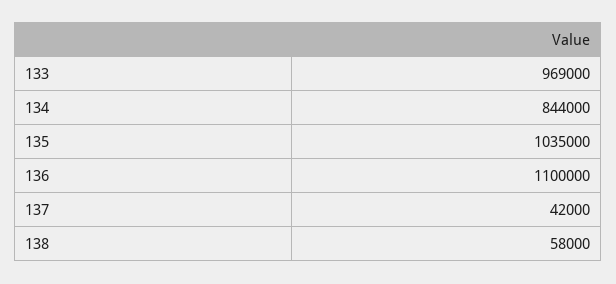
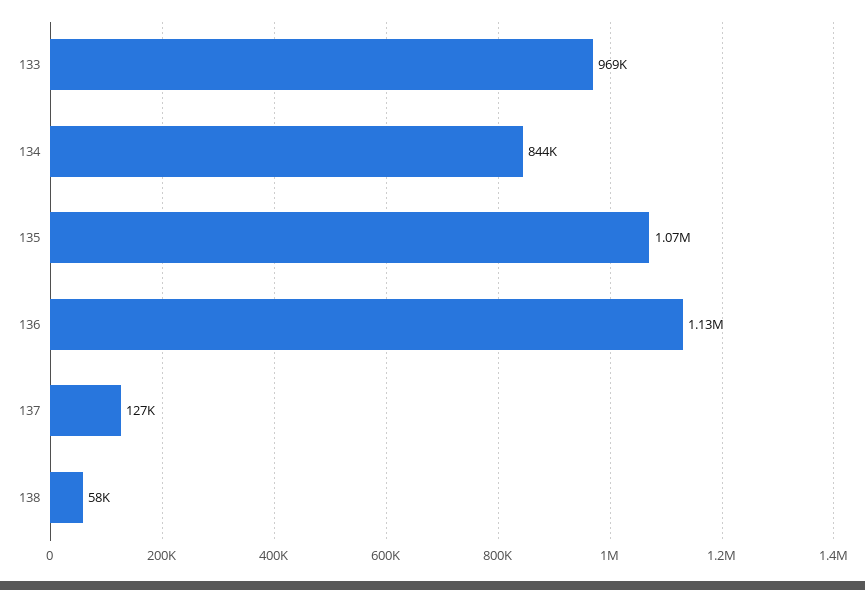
  {
    "133": 969000,
    "134": 844000,
-   "135": 1035000,
+   "135": 1070000,
-   "136": 1100000,
+   "136": 1130000,
-   "137": 42000,
+   "137": 127000,
    "138": 58000
  }

